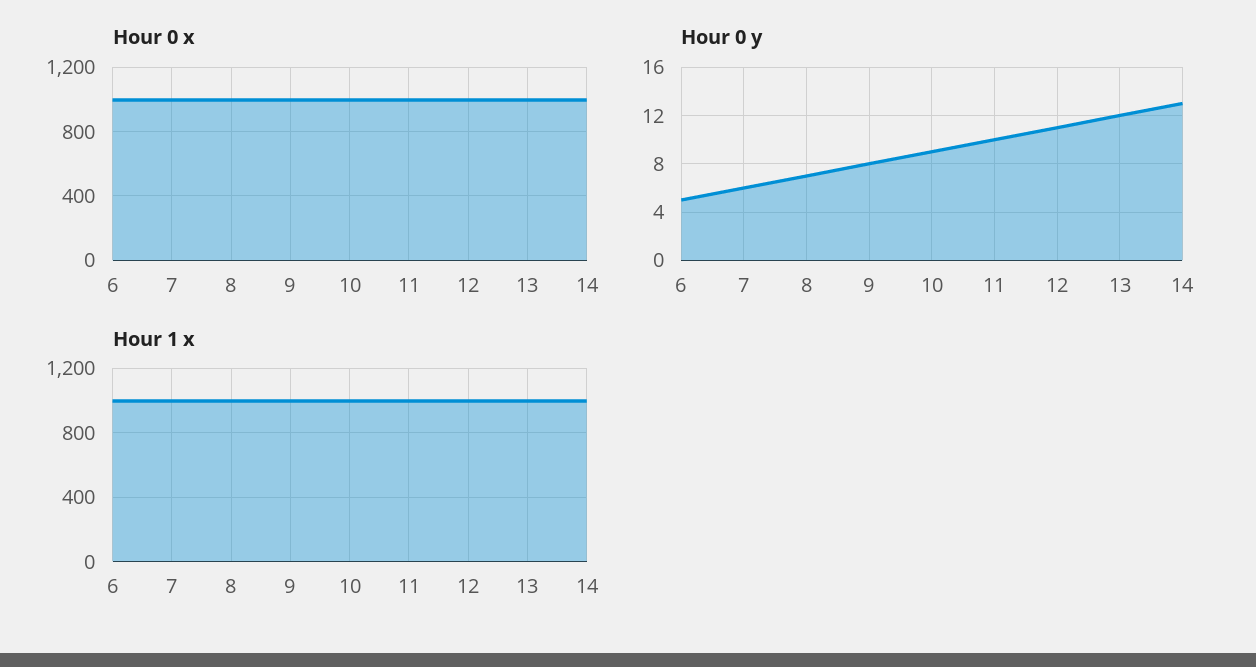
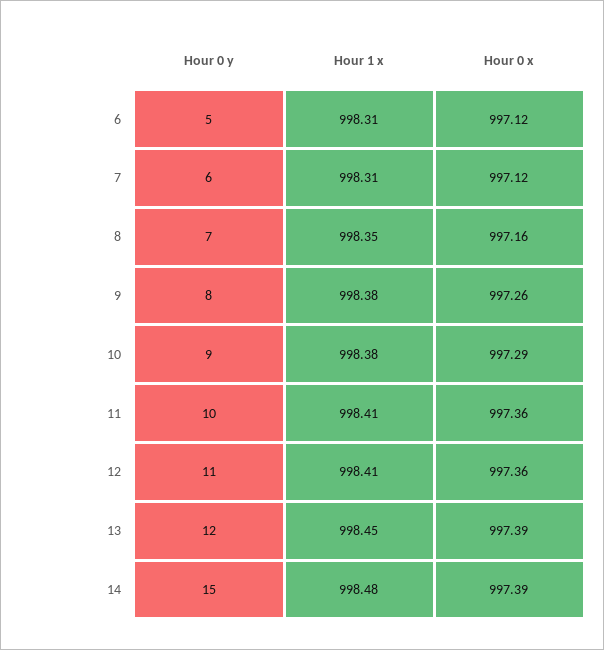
  {
    "Hour 0 x": {
      "6": 997.12,
      "7": 997.12,
      "8": 997.16,
      "9": 997.26,
      "10": 997.29,
      "11": 997.36,
      "12": 997.36,
      "13": 997.39,
      "14": 997.39
    },
    "Hour 0 y": {
      "6": 5,
      "7": 6,
      "8": 7,
      "9": 8,
      "10": 9,
      "11": 10,
      "12": 11,
      "13": 12,
-     "14": 13
+     "14": 15
    },
    "Hour 1 x": {
      "6": 998.31,
      "7": 998.31,
      "8": 998.35,
      "9": 998.38,
      "10": 998.38,
      "11": 998.41,
      "12": 998.41,
      "13": 998.45,
      "14": 998.48
    }
  }

